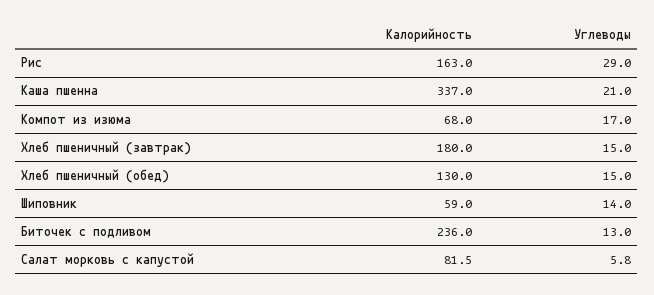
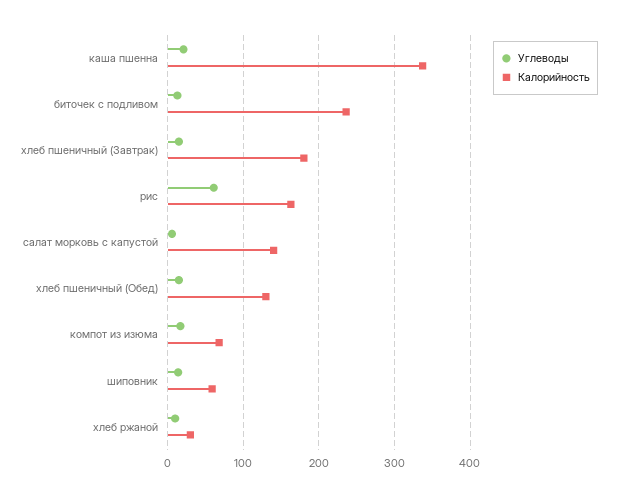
  {
    "Калорийность": {
      "Рис": 163,
      "Каша пшенна": 337,
      "Компот из изюма": 68,
      "Хлеб пшеничный (завтрак)": 180,
      "Хлеб пшеничный (обед)": 130,
      "Шиповник": 59,
      "Биточек с подливом": 236,
-     "Салат морковь с капустой": 81.5
+     "Салат морковь с капустой": 140,
+     "хлеб ржаной": 30
    },
    "Углеводы": {
-     "Рис": 29,
+     "Рис": 60,
      "Каша пшенна": 21,
      "Компот из изюма": 17,
      "Хлеб пшеничный (завтрак)": 15,
      "Хлеб пшеничный (обед)": 15,
      "Шиповник": 14,
      "Биточек с подливом": 13,
-     "Салат морковь с капустой": 5.8
+     "Салат морковь с капустой": 5.8,
+     "хлеб ржаной": 10
    }
  }

